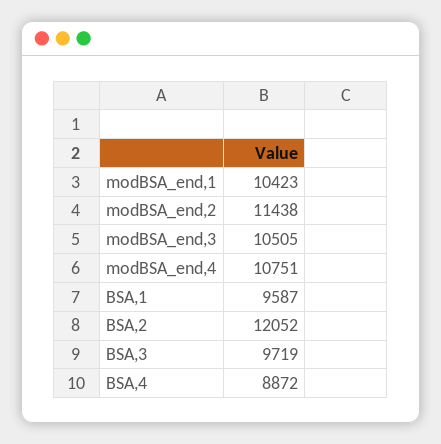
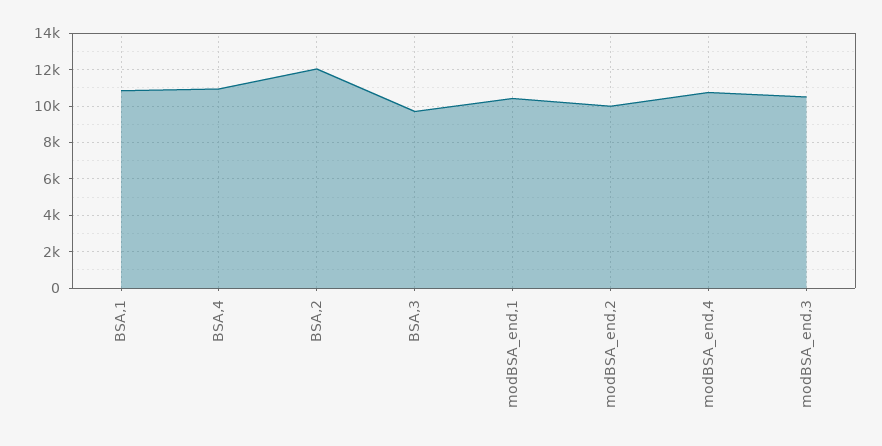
  {
    "modBSA_end,1": 10423,
-   "modBSA_end,2": 11438,
+   "modBSA_end,2": 10000,
    "modBSA_end,3": 10505,
    "modBSA_end,4": 10751,
-   "BSA,1": 9587,
+   "BSA,1": 11000,
    "BSA,2": 12052,
    "BSA,3": 9719,
-   "BSA,4": 8872
+   "BSA,4": 11000
  }

